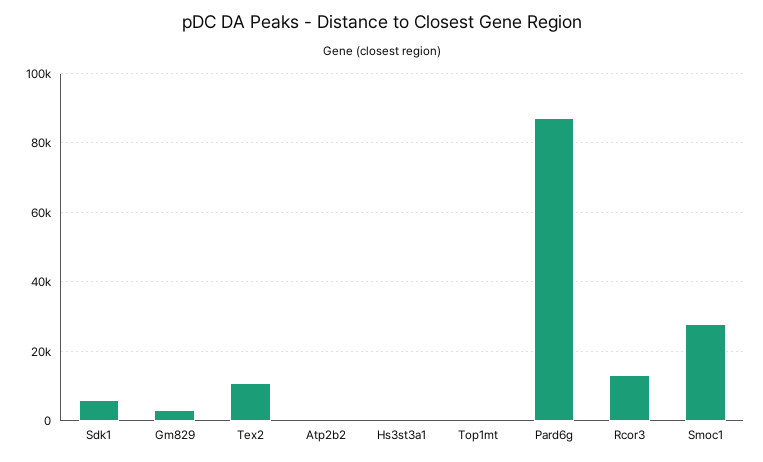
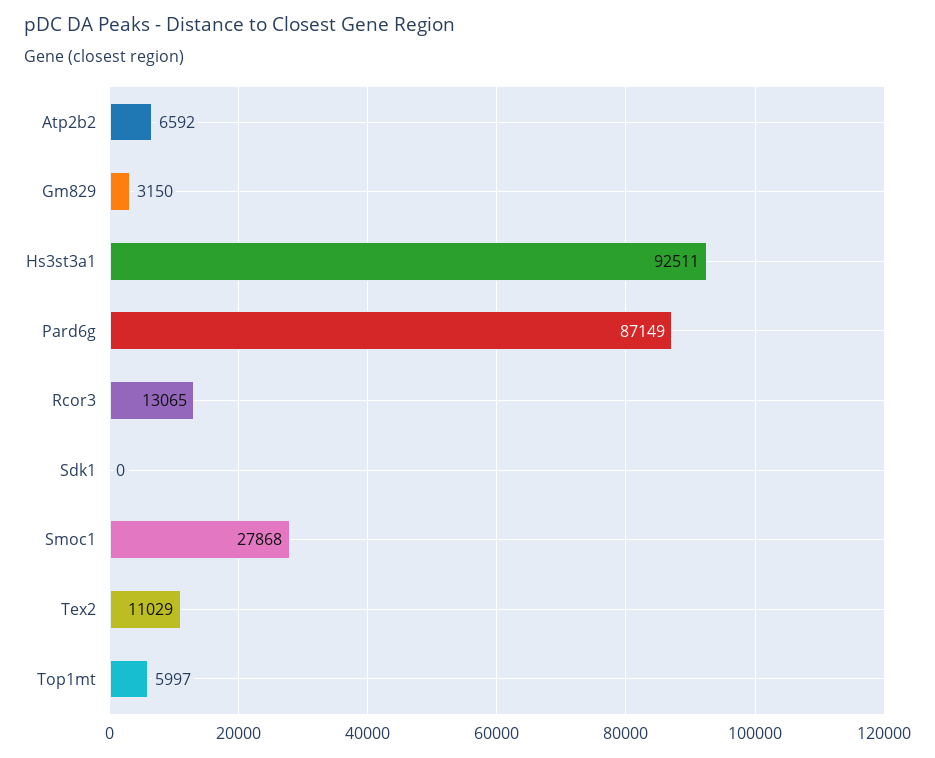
  {
-   "Sdk1": 6000,
+   "Sdk1": 0,
    "Gm829": 3150,
    "Tex2": 11029,
-   "Atp2b2": 0,
+   "Atp2b2": 6592,
-   "Hs3st3a1": 0,
+   "Hs3st3a1": 92511,
-   "Top1mt": 0,
+   "Top1mt": 5997,
    "Pard6g": 87149,
    "Rcor3": 13065,
    "Smoc1": 27868
  }

